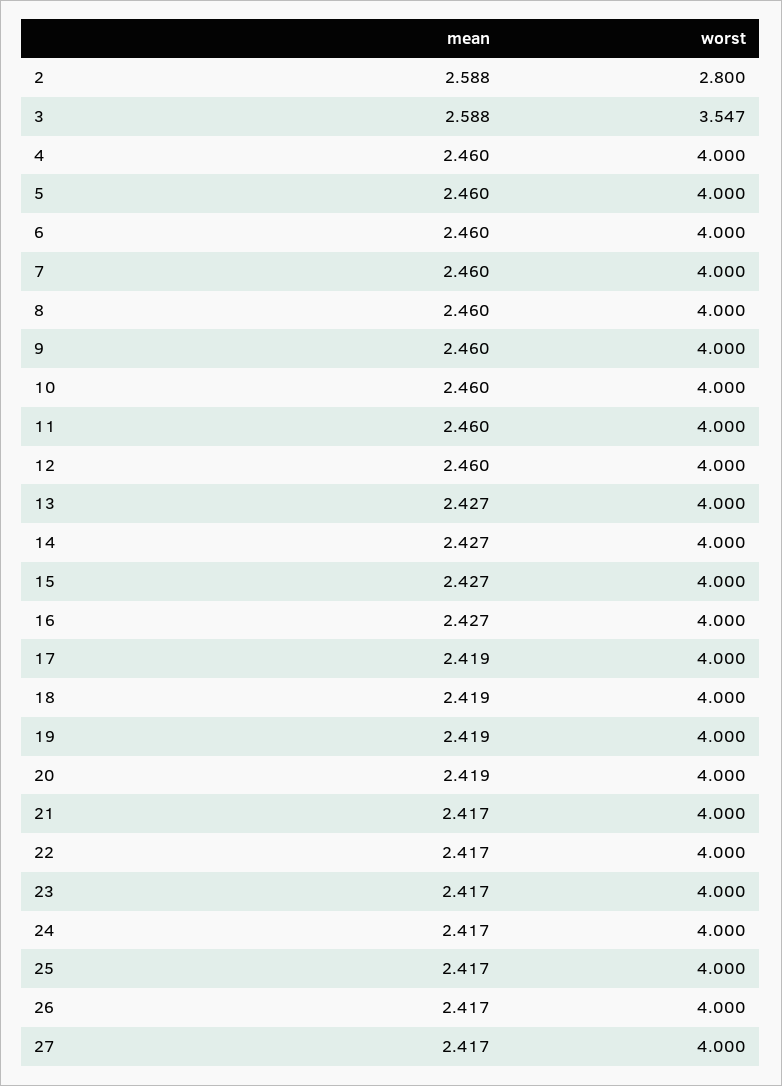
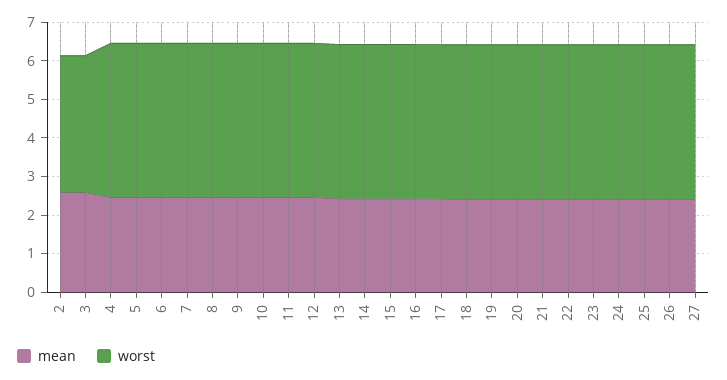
  {
    "mean": {
      "2": 2.588,
      "3": 2.588,
      "4": 2.46,
      "5": 2.46,
      "6": 2.46,
      "7": 2.46,
      "8": 2.46,
      "9": 2.46,
      "10": 2.46,
      "11": 2.46,
      "12": 2.46,
      "13": 2.427,
      "14": 2.427,
      "15": 2.427,
      "16": 2.427,
      "17": 2.419,
      "18": 2.419,
      "19": 2.419,
      "20": 2.419,
      "21": 2.417,
      "22": 2.417,
      "23": 2.417,
      "24": 2.417,
      "25": 2.417,
      "26": 2.417,
      "27": 2.417
    },
    "worst": {
-     "2": 2.8,
+     "2": 3.5,
      "3": 3.547,
      "4": 4,
      "5": 4,
      "6": 4,
      "7": 4,
      "8": 4,
      "9": 4,
      "10": 4,
      "11": 4,
      "12": 4,
      "13": 4,
      "14": 4,
      "15": 4,
      "16": 4,
      "17": 4,
      "18": 4,
      "19": 4,
      "20": 4,
      "21": 4,
      "22": 4,
      "23": 4,
      "24": 4,
      "25": 4,
      "26": 4,
      "27": 4
    }
  }

